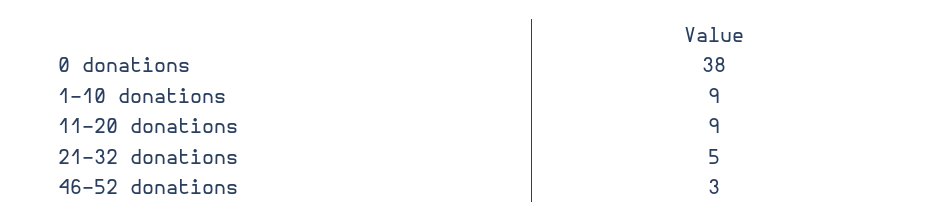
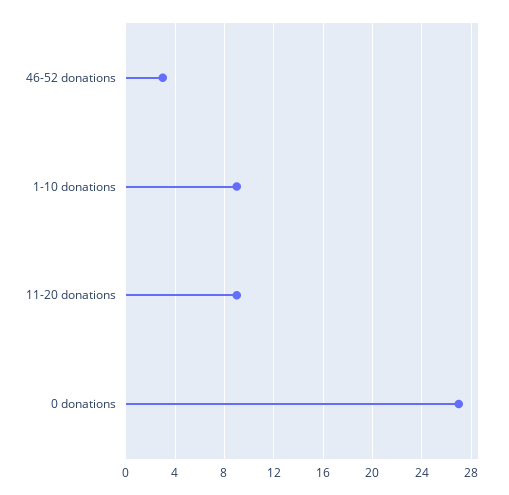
  {
-   "0 donations": 38,
+   "0 donations": 27,
    "1-10 donations": 9,
    "11-20 donations": 9,
-   "21-32 donations": 5,
    "46-52 donations": 3
  }

